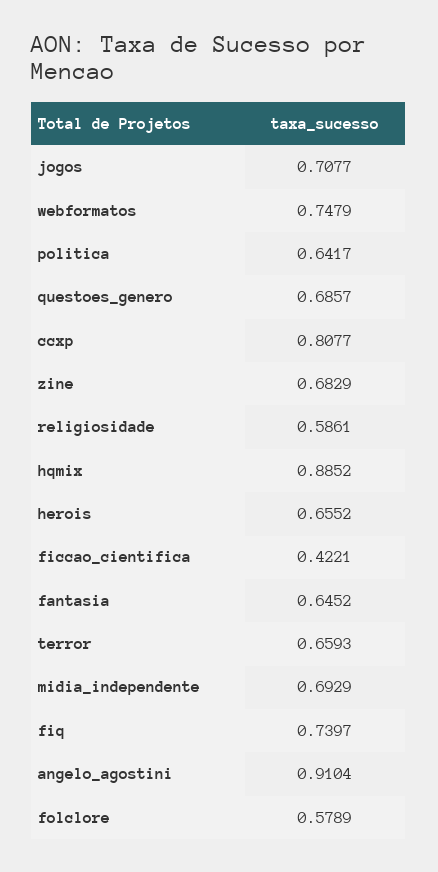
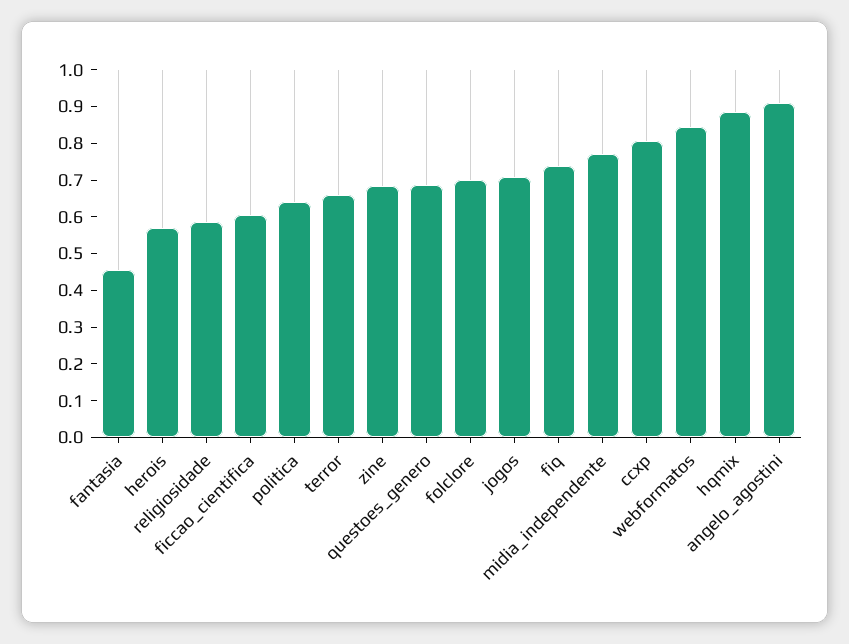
  {
    "jogos": 0.7077,
-   "webformatos": 0.7479,
+   "webformatos": 0.85,
    "politica": 0.6417,
    "questoes_genero": 0.6857,
    "ccxp": 0.8077,
    "zine": 0.6829,
    "religiosidade": 0.5861,
    "hqmix": 0.8852,
-   "herois": 0.6552,
+   "herois": 0.575,
-   "ficcao_cientifica": 0.4221,
+   "ficcao_cientifica": 0.6,
-   "fantasia": 0.6452,
+   "fantasia": 0.45,
    "terror": 0.6593,
-   "midia_independente": 0.6929,
+   "midia_independente": 0.775,
    "fiq": 0.7397,
    "angelo_agostini": 0.9104,
-   "folclore": 0.5789
+   "folclore": 0.7
  }

